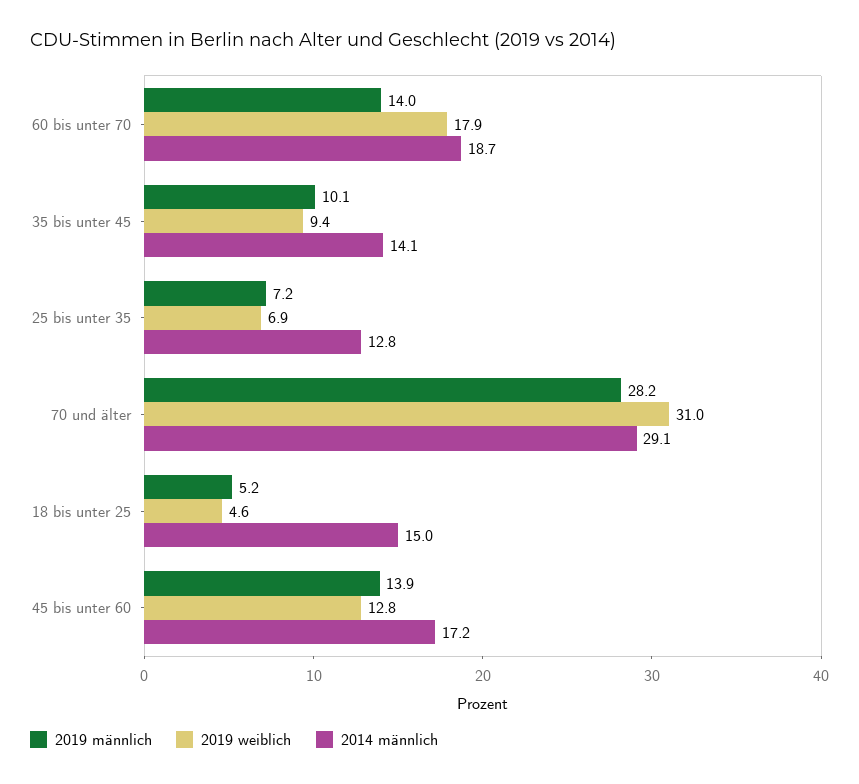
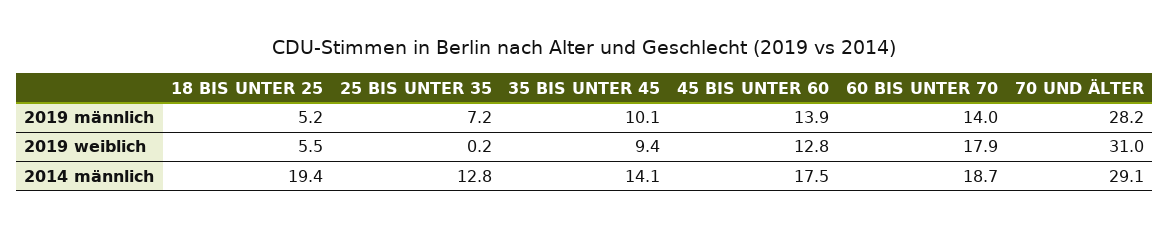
  {
    "2019 männlich": {
      "60 bis unter 70": 14,
      "35 bis unter 45": 10.1,
      "25 bis unter 35": 7.2,
      "70 und älter": 28.2,
      "18 bis unter 25": 5.2,
      "45 bis unter 60": 13.9
    },
    "2019 weiblich": {
      "60 bis unter 70": 17.9,
      "35 bis unter 45": 9.4,
-     "25 bis unter 35": 6.9,
+     "25 bis unter 35": 0.2,
      "70 und älter": 31,
-     "18 bis unter 25": 4.6,
+     "18 bis unter 25": 5.5,
      "45 bis unter 60": 12.8
    },
    "2014 männlich": {
      "60 bis unter 70": 18.7,
      "35 bis unter 45": 14.1,
      "25 bis unter 35": 12.8,
      "70 und älter": 29.1,
-     "18 bis unter 25": 15,
+     "18 bis unter 25": 19.4,
-     "45 bis unter 60": 17.2
+     "45 bis unter 60": 17.5
    }
  }

